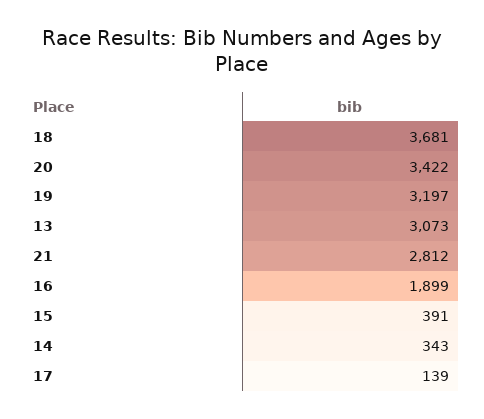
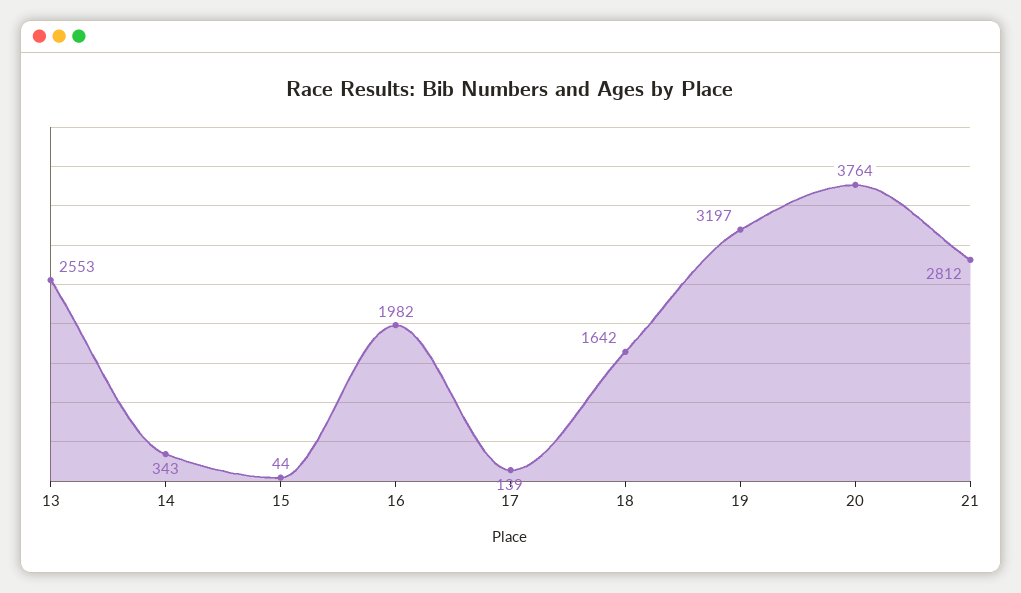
  {
-   "18": 3681,
+   "18": 1642,
-   "20": 3422,
+   "20": 3764,
    "19": 3197,
-   "13": 3073,
+   "13": 2553,
    "21": 2812,
-   "16": 1899,
+   "16": 1982,
-   "15": 391,
+   "15": 44,
    "14": 343,
    "17": 139
  }

